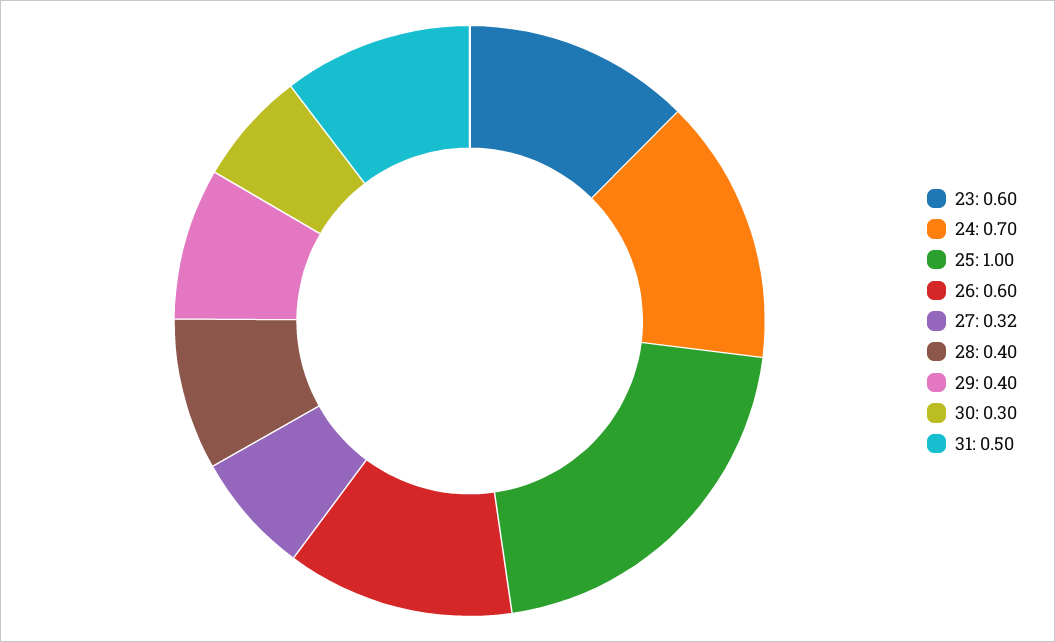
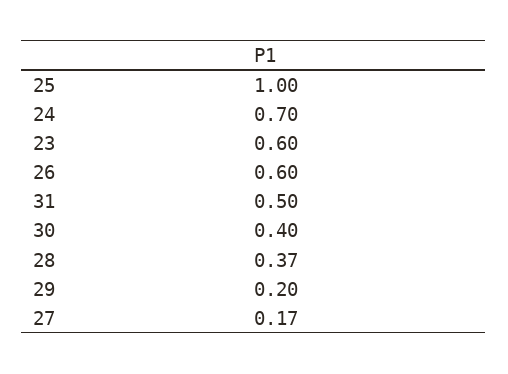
  {
    "23": 0.6,
    "24": 0.7,
    "25": 1,
    "26": 0.6,
-   "27": 0.32,
+   "27": 0.17,
-   "28": 0.4,
+   "28": 0.37,
-   "29": 0.4,
+   "29": 0.2,
-   "30": 0.3,
+   "30": 0.4,
    "31": 0.5
  }

